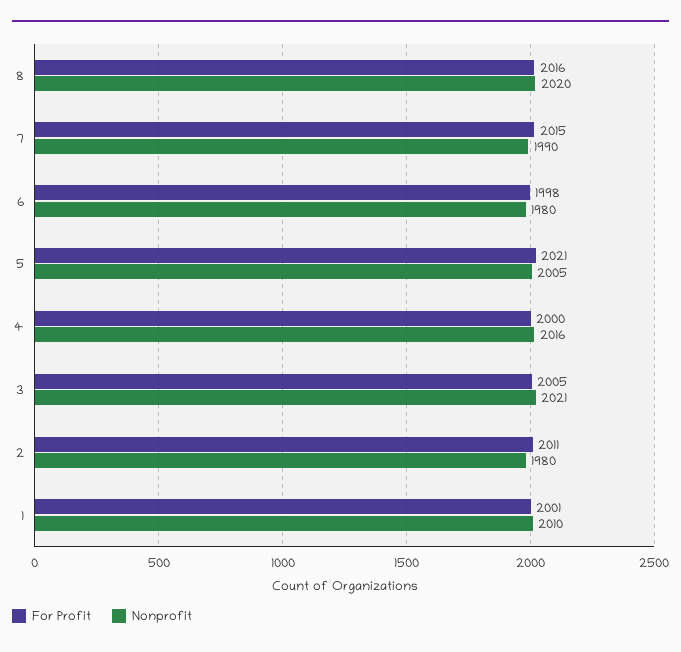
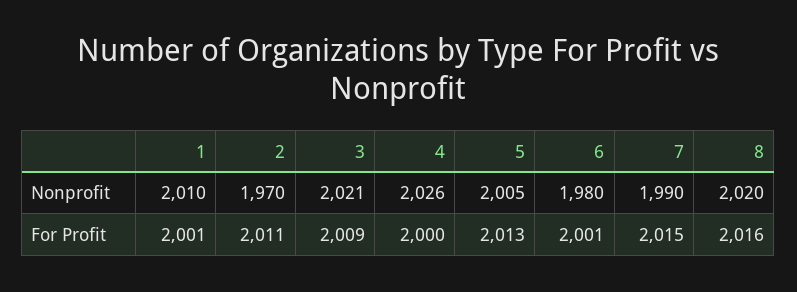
  {
    "For Profit": {
      "8": 2016,
      "7": 2015,
-     "6": 1998,
+     "6": 2001,
-     "5": 2021,
+     "5": 2013,
      "4": 2000,
-     "3": 2005,
+     "3": 2009,
      "2": 2011,
      "1": 2001
    },
    "Nonprofit": {
      "8": 2020,
      "7": 1990,
      "6": 1980,
      "5": 2005,
-     "4": 2016,
+     "4": 2026,
      "3": 2021,
-     "2": 1980,
+     "2": 1970,
      "1": 2010
    }
  }

